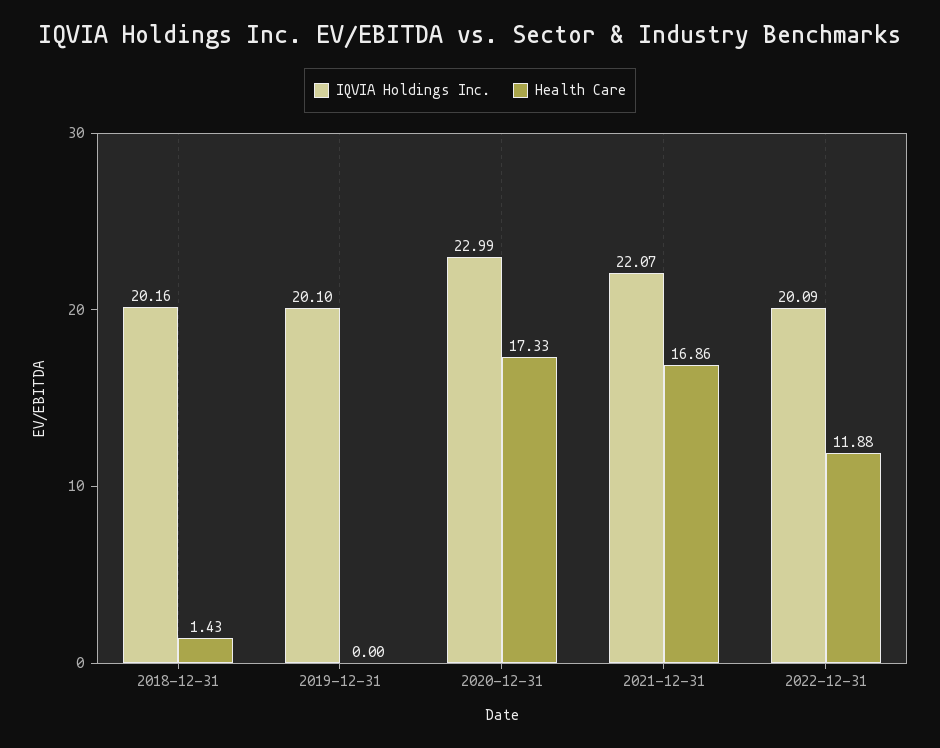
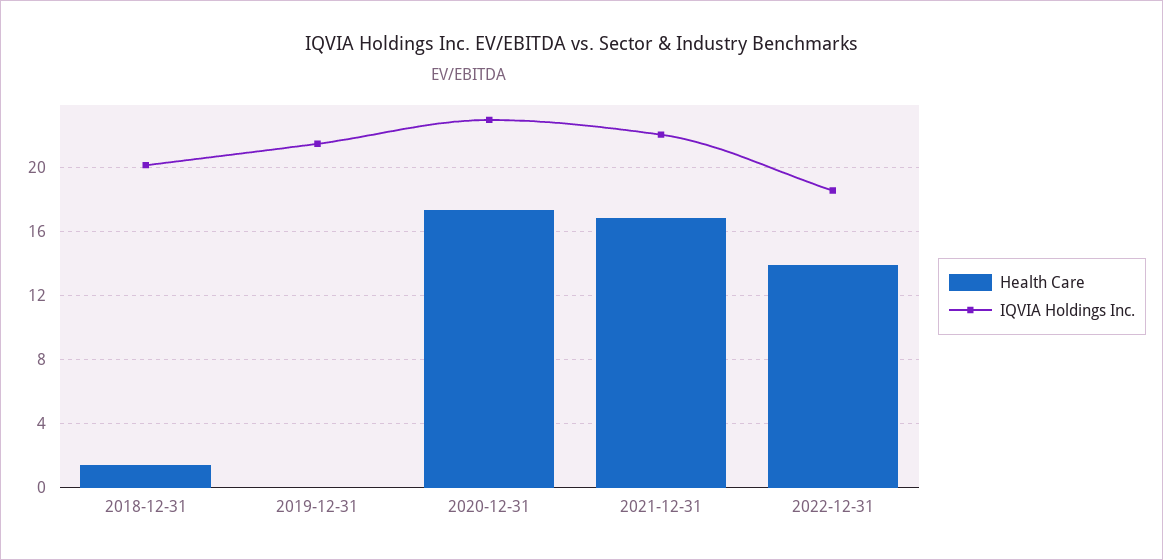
  {
    "IQVIA Holdings Inc.": {
      "2018-12-31": 20.16,
-     "2019-12-31": 20.1,
+     "2019-12-31": 21.5,
      "2020-12-31": 22.99,
      "2021-12-31": 22.07,
-     "2022-12-31": 20.09
+     "2022-12-31": 18.5
    },
    "Health Care": {
      "2018-12-31": 1.43,
      "2019-12-31": 0,
      "2020-12-31": 17.33,
      "2021-12-31": 16.86,
-     "2022-12-31": 11.88
+     "2022-12-31": 14
    }
  }

